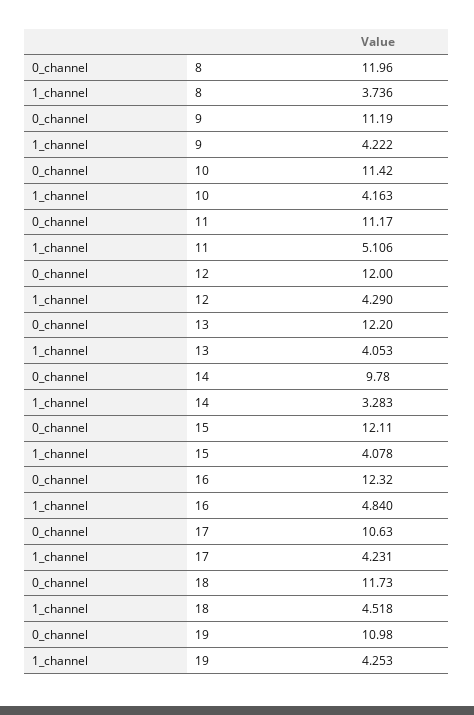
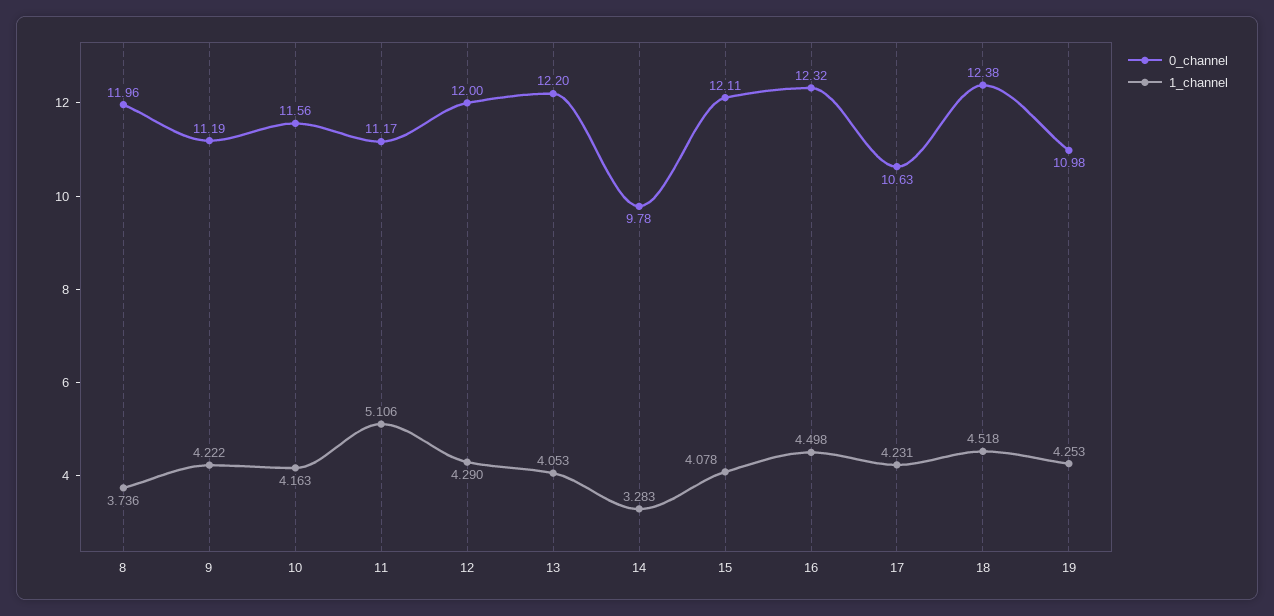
  {
    "0_channel": {
      "8": 11.96,
      "9": 11.19,
-     "10": 11.42,
+     "10": 11.56,
      "11": 11.17,
      "12": 12,
      "13": 12.2,
      "14": 9.78,
      "15": 12.11,
      "16": 12.32,
      "17": 10.63,
-     "18": 11.73,
+     "18": 12.38,
      "19": 10.98
    },
    "1_channel": {
      "8": 3.736,
      "9": 4.222,
      "10": 4.163,
      "11": 5.106,
      "12": 4.29,
      "13": 4.053,
      "14": 3.283,
      "15": 4.078,
-     "16": 4.84,
+     "16": 4.498,
      "17": 4.231,
      "18": 4.518,
      "19": 4.253
    }
  }

